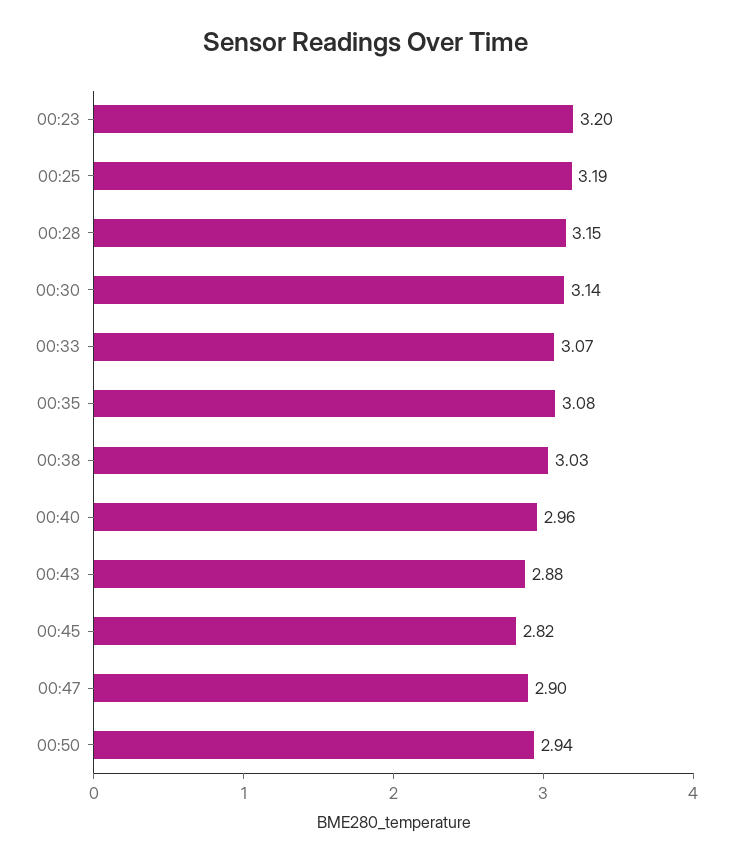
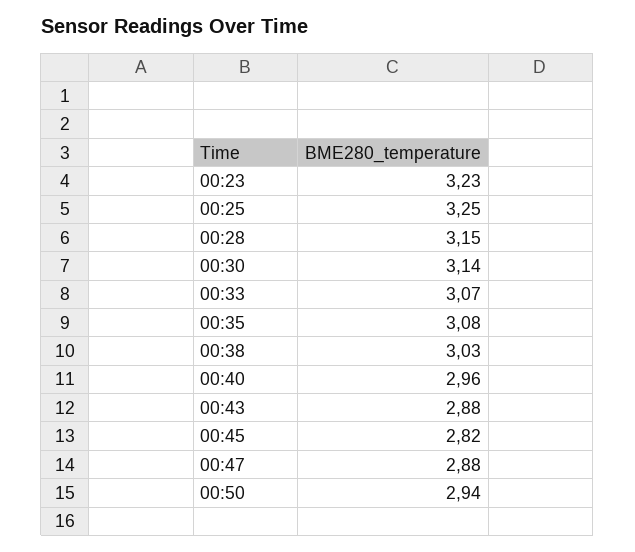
  {
-   "00:23": 3.2,
+   "00:23": 3.23,
-   "00:25": 3.19,
+   "00:25": 3.25,
    "00:28": 3.15,
    "00:30": 3.14,
    "00:33": 3.07,
    "00:35": 3.08,
    "00:38": 3.03,
    "00:40": 2.96,
    "00:43": 2.88,
    "00:45": 2.82,
-   "00:47": 2.9,
+   "00:47": 2.88,
    "00:50": 2.94
  }

